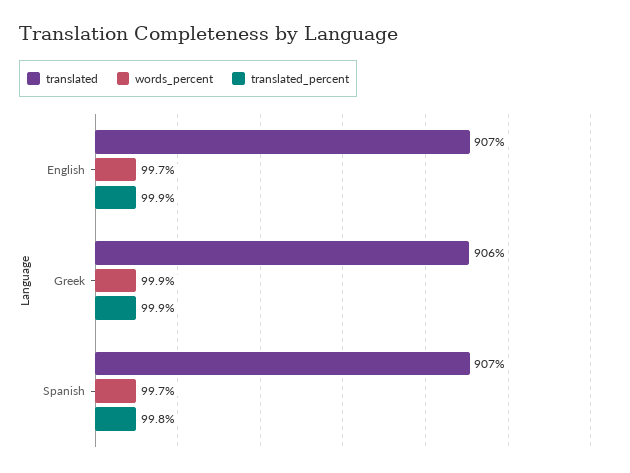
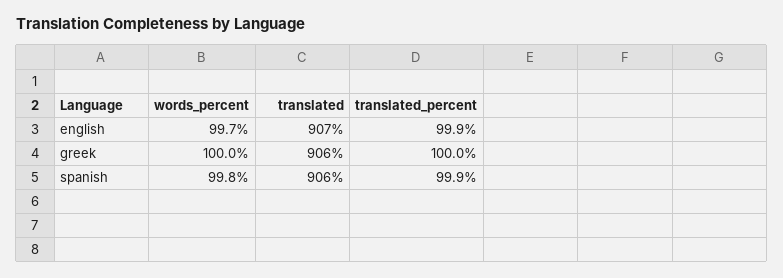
  {
    "translated": {
      "English": 907,
      "Greek": 906,
-     "Spanish": 907
+     "Spanish": 906
    },
    "words_percent": {
      "English": 99.7,
-     "Greek": 99.9,
+     "Greek": 100,
-     "Spanish": 99.7
+     "Spanish": 99.8
    },
    "translated_percent": {
      "English": 99.9,
-     "Greek": 99.9,
+     "Greek": 100,
-     "Spanish": 99.8
+     "Spanish": 99.9
    }
  }

